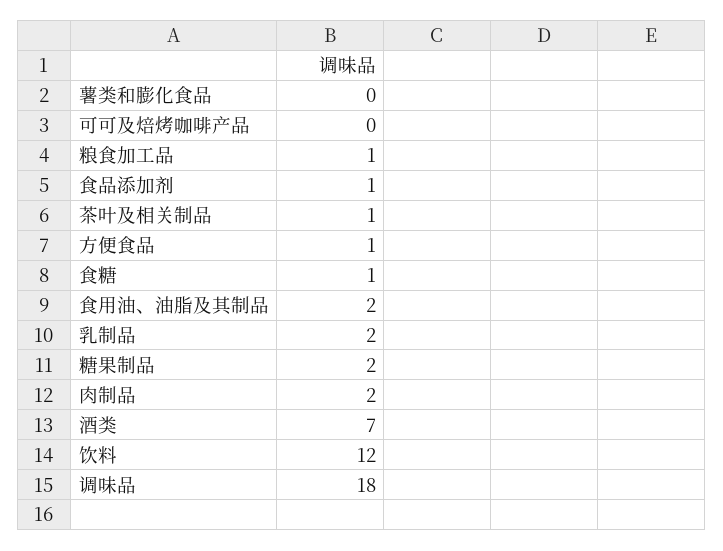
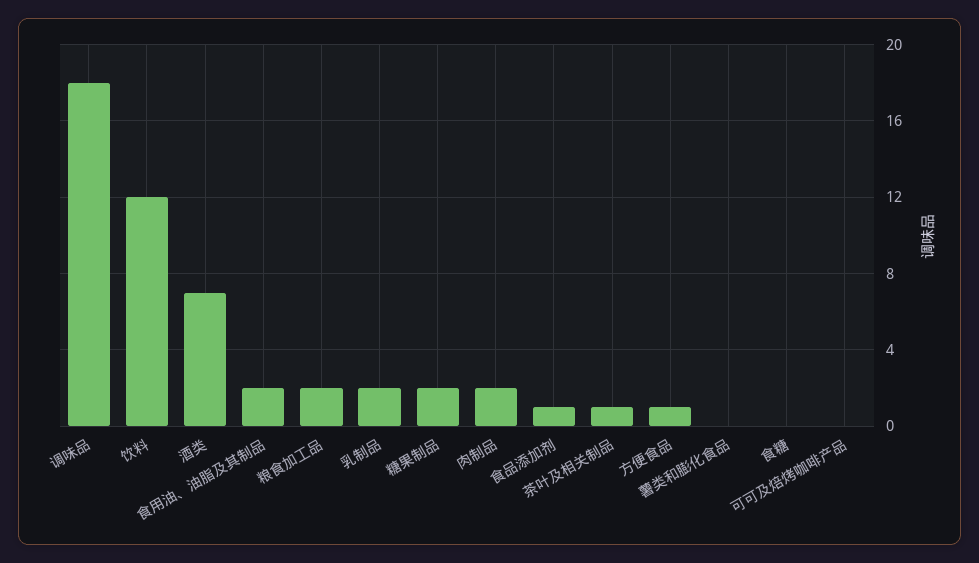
  {
    "薯类和膨化食品": 0,
    "可可及焙烤咖啡产品": 0,
-   "粮食加工品": 1,
+   "粮食加工品": 2,
    "食品添加剂": 1,
    "茶叶及相关制品": 1,
    "方便食品": 1,
-   "食糖": 1,
+   "食糖": 0,
    "食用油、油脂及其制品": 2,
    "乳制品": 2,
    "糖果制品": 2,
    "肉制品": 2,
    "酒类": 7,
    "饮料": 12,
    "调味品": 18
  }

